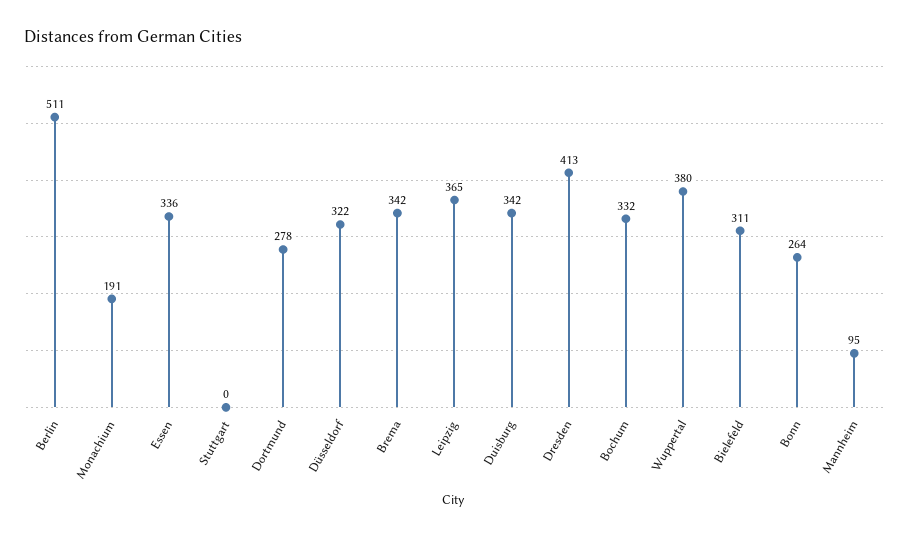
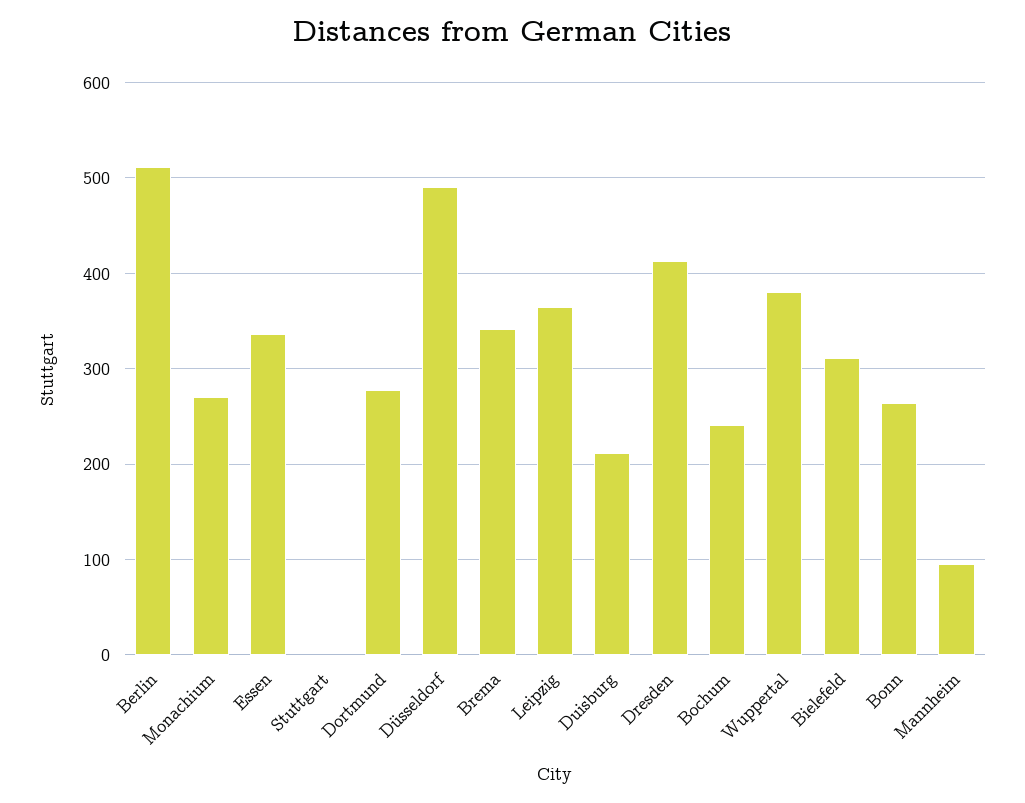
  {
    "Berlin": 511,
-   "Monachium": 191,
+   "Monachium": 270,
    "Essen": 336,
    "Stuttgart": 0,
    "Dortmund": 278,
-   "Düsseldorf": 322,
+   "Düsseldorf": 490,
    "Brema": 342,
    "Leipzig": 365,
-   "Duisburg": 342,
+   "Duisburg": 210,
    "Dresden": 413,
-   "Bochum": 332,
+   "Bochum": 240,
    "Wuppertal": 380,
    "Bielefeld": 311,
    "Bonn": 264,
    "Mannheim": 95
  }

